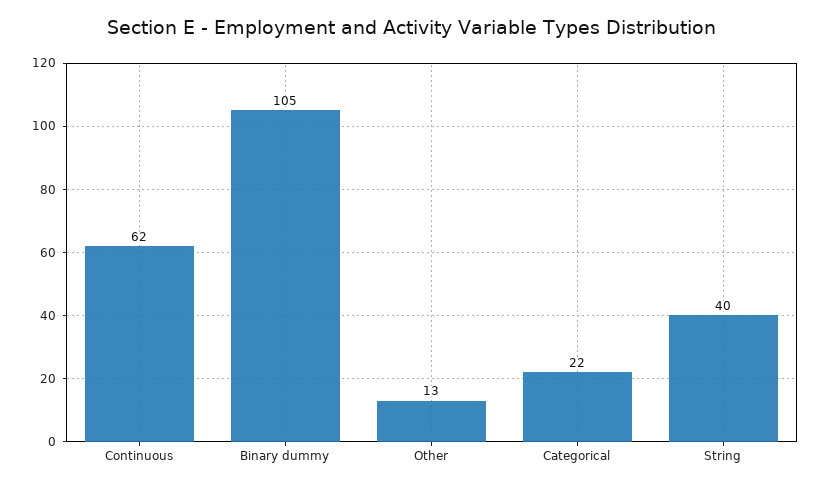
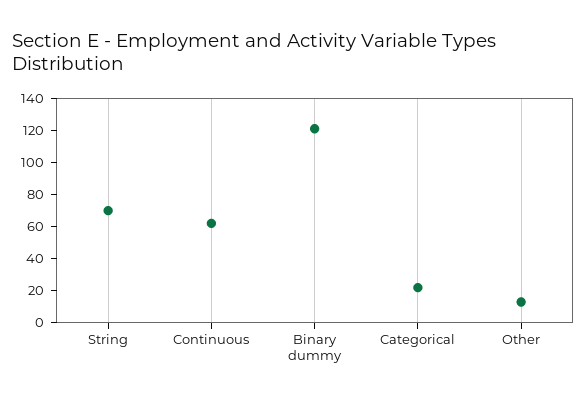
  {
    "Continuous": 62,
-   "Binary dummy": 105,
+   "Binary dummy": 120,
    "Other": 13,
    "Categorical": 22,
-   "String": 40
+   "String": 70
  }

